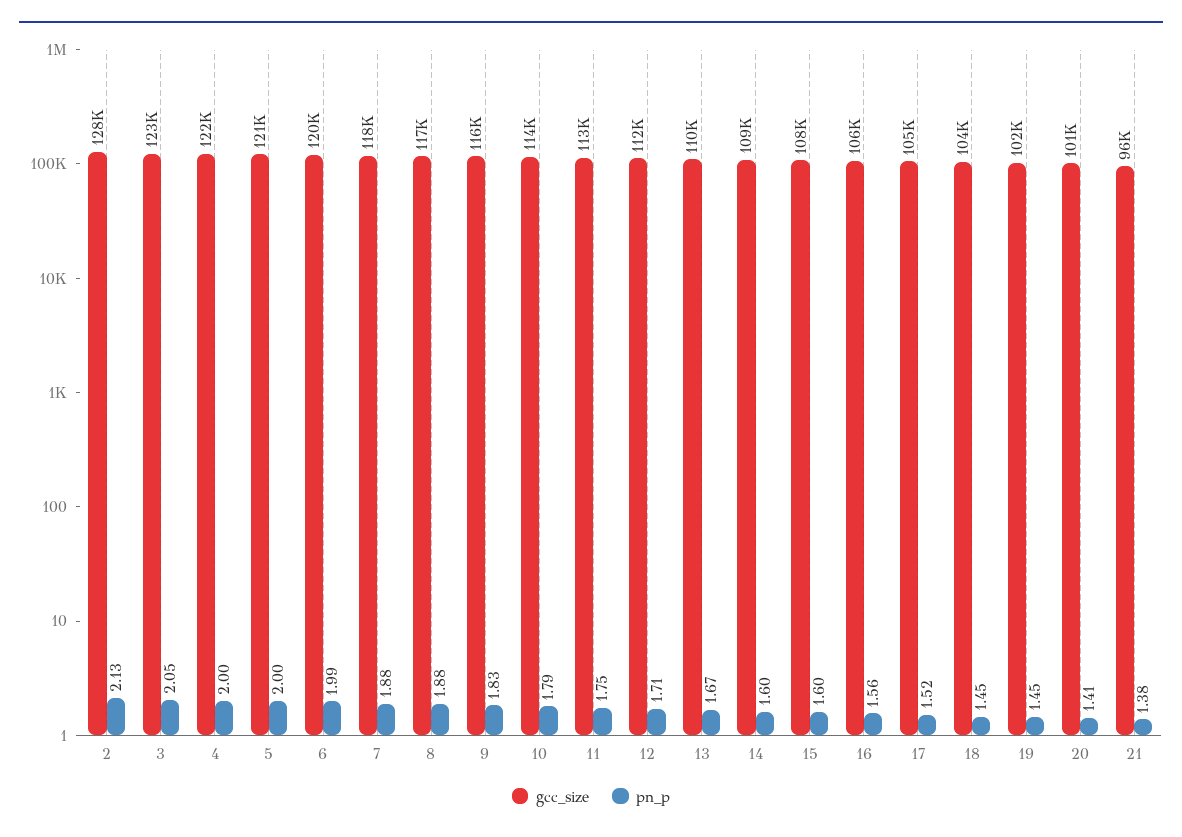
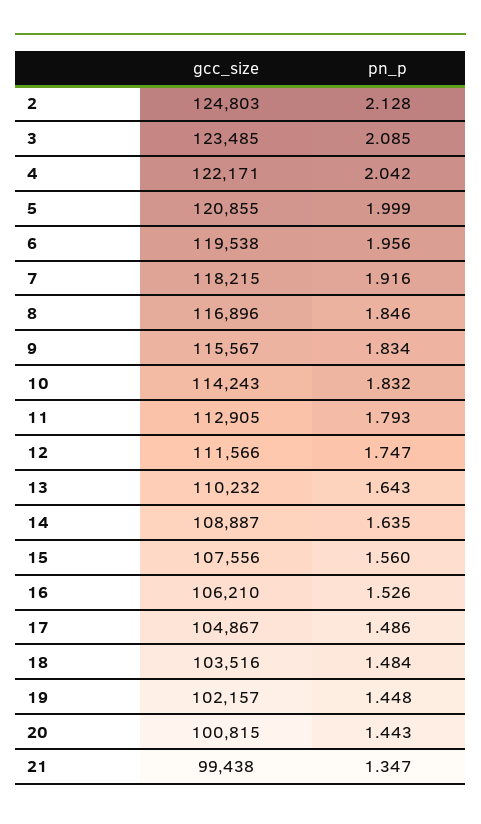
  {
    "gcc_size": {
-     "2": 128000,
+     "2": 124803,
      "3": 123485,
      "4": 122171,
      "5": 120855,
      "6": 119538,
      "7": 118215,
      "8": 116896,
      "9": 115567,
      "10": 114243,
      "11": 112905,
      "12": 111566,
      "13": 110232,
      "14": 108887,
      "15": 107556,
      "16": 106210,
      "17": 104867,
      "18": 103516,
      "19": 102157,
      "20": 100815,
-     "21": 96000
+     "21": 99438
    },
    "pn_p": {
      "2": 2.128,
-     "3": 2.05,
+     "3": 2.085,
-     "4": 2,
+     "4": 2.042,
      "5": 1.999,
-     "6": 1.99,
+     "6": 1.956,
-     "7": 1.88,
+     "7": 1.916,
-     "8": 1.88,
+     "8": 1.846,
      "9": 1.834,
-     "10": 1.79,
+     "10": 1.832,
-     "11": 1.75,
+     "11": 1.793,
-     "12": 1.71,
+     "12": 1.747,
-     "13": 1.67,
+     "13": 1.643,
-     "14": 1.6,
+     "14": 1.635,
-     "15": 1.6,
+     "15": 1.56,
-     "16": 1.56,
+     "16": 1.526,
-     "17": 1.52,
+     "17": 1.486,
-     "18": 1.45,
+     "18": 1.484,
      "19": 1.448,
-     "20": 1.41,
+     "20": 1.443,
-     "21": 1.38
+     "21": 1.347
    }
  }

